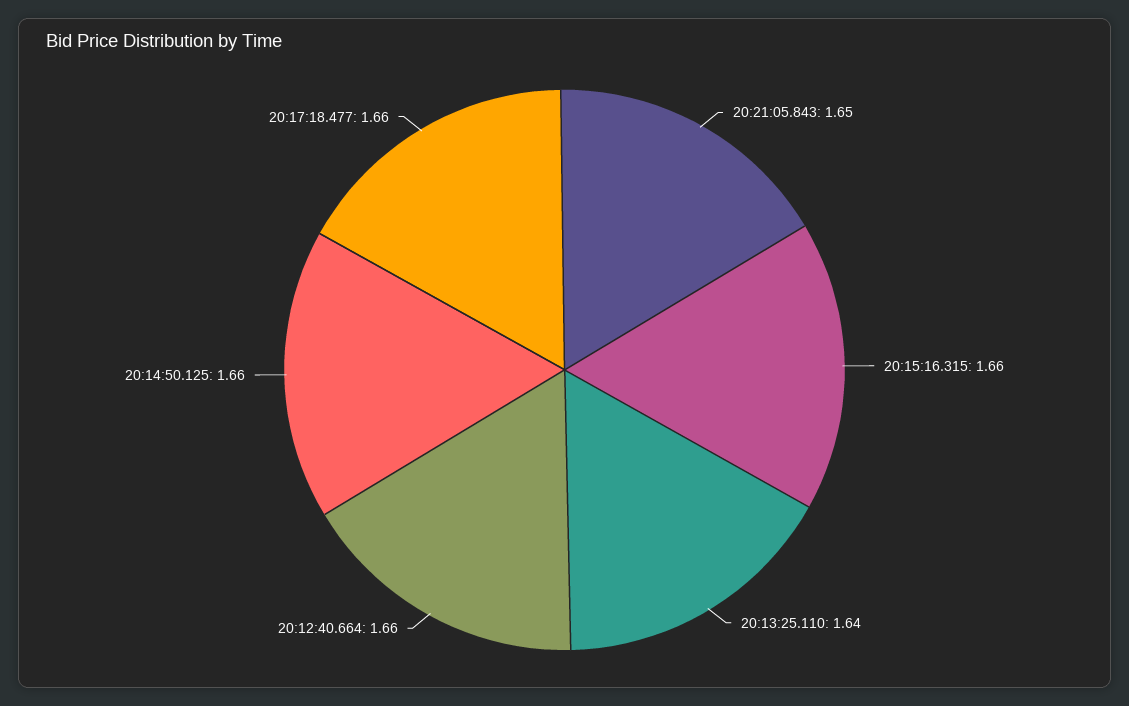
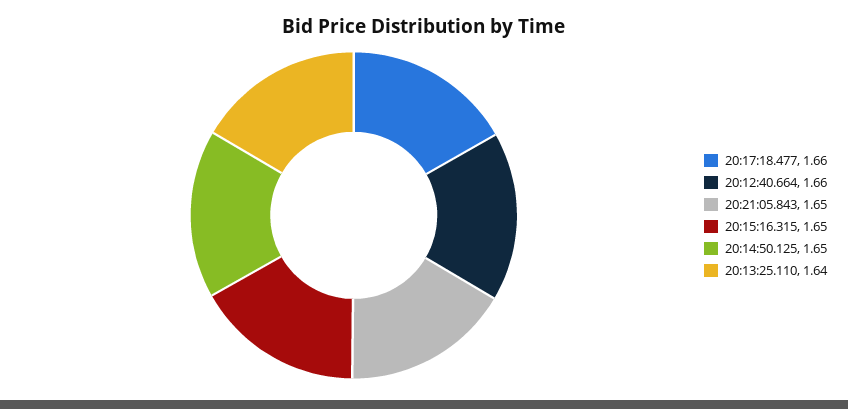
  {
    "20:21:05.843": 1.65,
-   "20:15:16.315": 1.66,
+   "20:15:16.315": 1.65,
    "20:13:25.110": 1.64,
    "20:12:40.664": 1.66,
-   "20:14:50.125": 1.66,
+   "20:14:50.125": 1.65,
    "20:17:18.477": 1.66
  }

